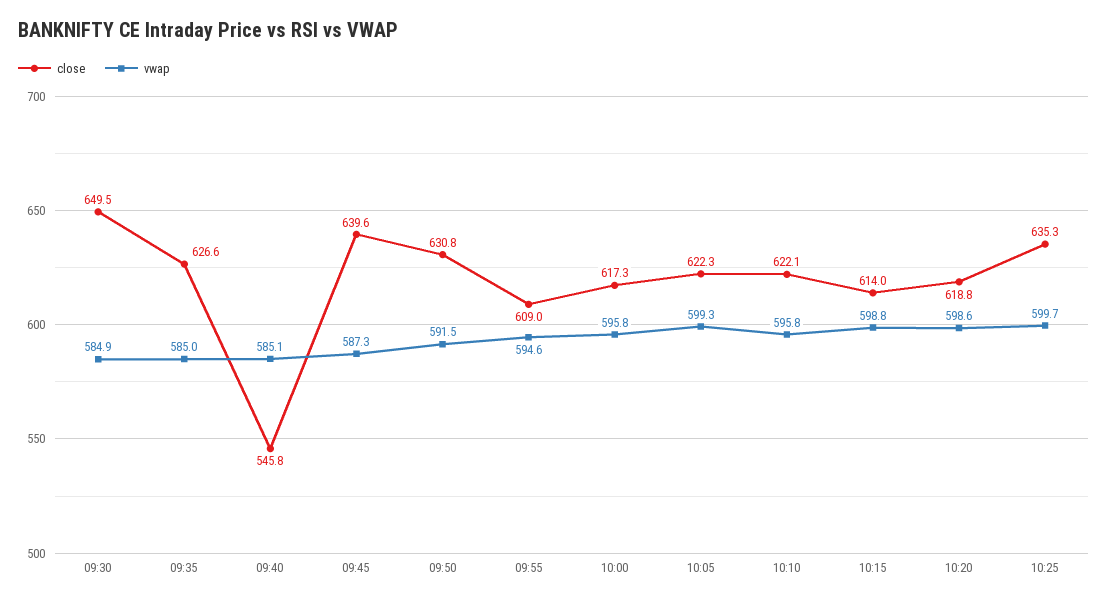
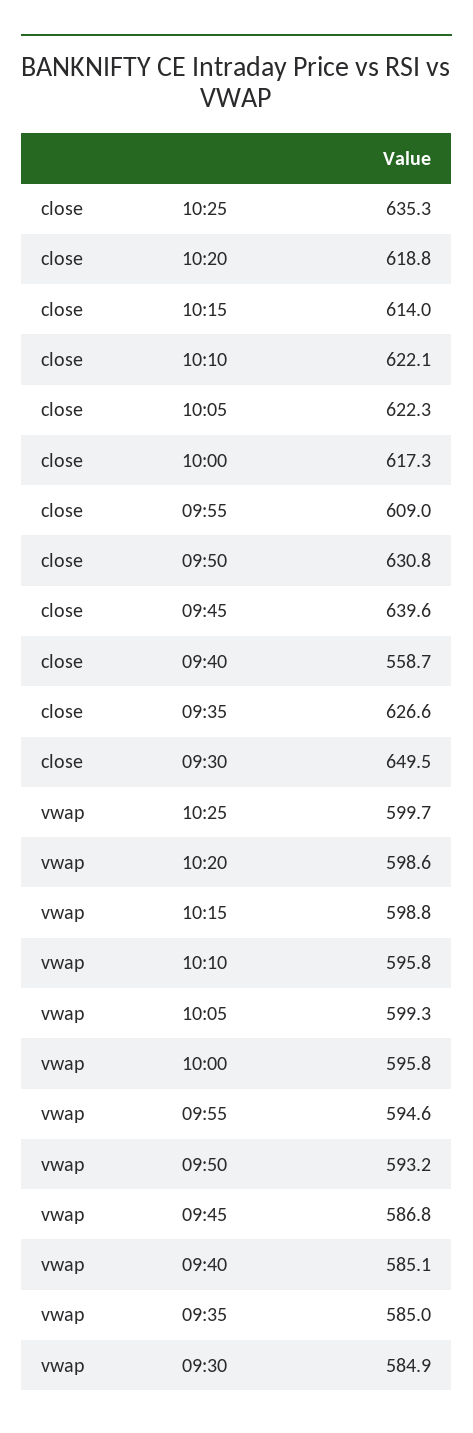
  {
    "close": {
      "09:30": 649.5,
      "09:35": 626.6,
-     "09:40": 545.8,
+     "09:40": 558.7,
      "09:45": 639.6,
      "09:50": 630.8,
      "09:55": 609,
      "10:00": 617.3,
      "10:05": 622.3,
      "10:10": 622.1,
      "10:15": 614,
      "10:20": 618.8,
      "10:25": 635.3
    },
    "vwap": {
      "09:30": 584.9,
      "09:35": 585,
      "09:40": 585.1,
-     "09:45": 587.3,
+     "09:45": 586.8,
-     "09:50": 591.5,
+     "09:50": 593.2,
      "09:55": 594.6,
      "10:00": 595.8,
      "10:05": 599.3,
      "10:10": 595.8,
      "10:15": 598.8,
      "10:20": 598.6,
      "10:25": 599.7
    }
  }

